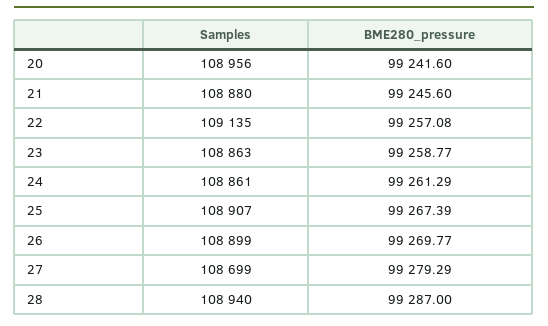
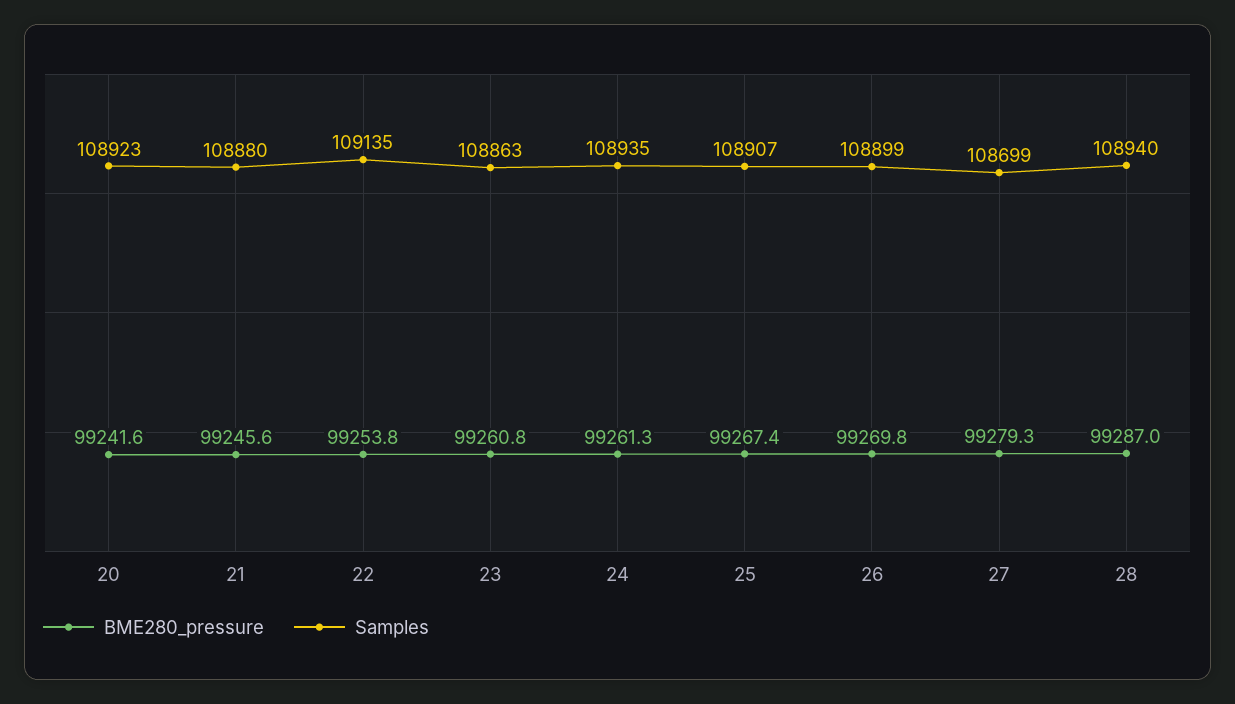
  {
    "Samples": {
-     "20": 108956,
+     "20": 108923,
      "21": 108880,
      "22": 109135,
      "23": 108863,
-     "24": 108861,
+     "24": 108935,
      "25": 108907,
      "26": 108899,
      "27": 108699,
      "28": 108940
    },
    "BME280_pressure": {
      "20": 99241.6,
      "21": 99245.6,
-     "22": 99257.08,
+     "22": 99253.8,
-     "23": 99258.77,
+     "23": 99260.8,
      "24": 99261.29,
      "25": 99267.39,
      "26": 99269.77,
      "27": 99279.29,
      "28": 99287
    }
  }

